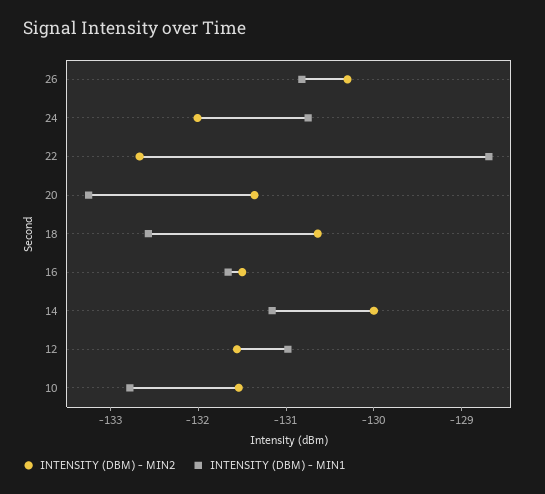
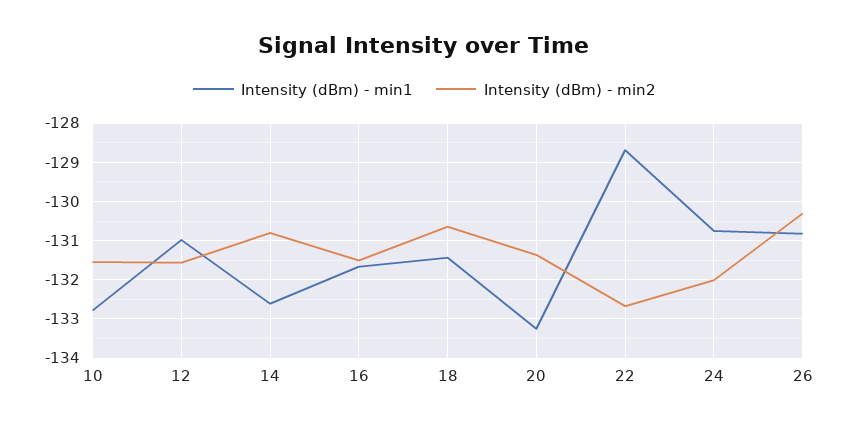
  {
    "INTENSITY (DBM) - MIN2": {
      "26": -130.4,
      "24": -132,
      "22": -132.6,
      "20": -131.4,
      "18": -130.6,
      "16": -131.6,
-     "14": -130,
+     "14": -130.8,
      "12": -131.6,
      "10": -131.6
    },
    "INTENSITY (DBM) - MIN1": {
      "26": -130.8,
      "24": -130.8,
      "22": -128.6,
      "20": -133.2,
-     "18": -132.6,
+     "18": -131.4,
      "16": -131.6,
-     "14": -131.2,
+     "14": -132.6,
      "12": -131,
      "10": -132.8
    }
  }

